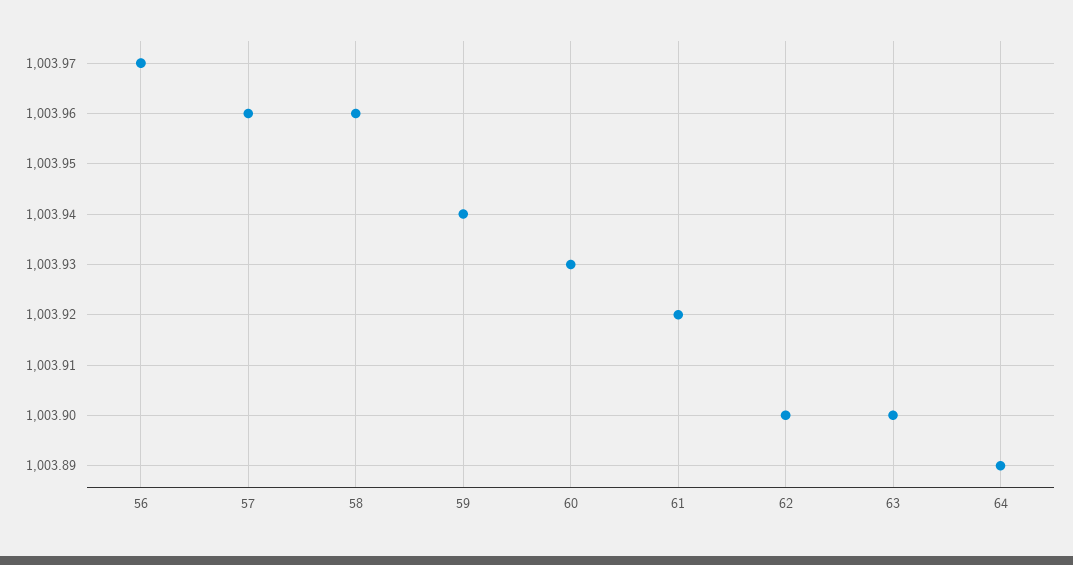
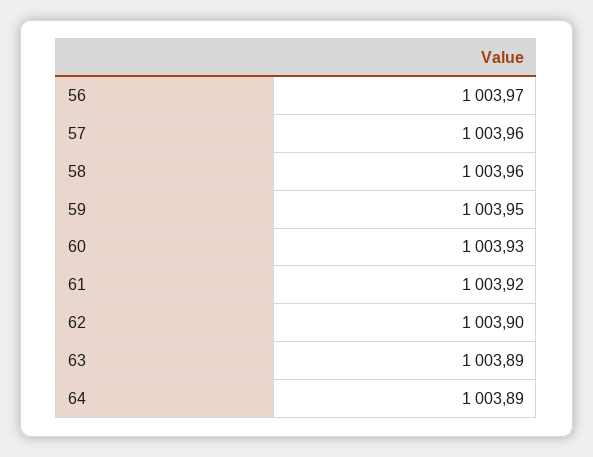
  {
    "56": 1003.97,
    "57": 1003.96,
    "58": 1003.96,
-   "59": 1003.94,
+   "59": 1003.95,
    "60": 1003.93,
    "61": 1003.92,
    "62": 1003.9,
-   "63": 1003.9,
+   "63": 1003.89,
    "64": 1003.89
  }

